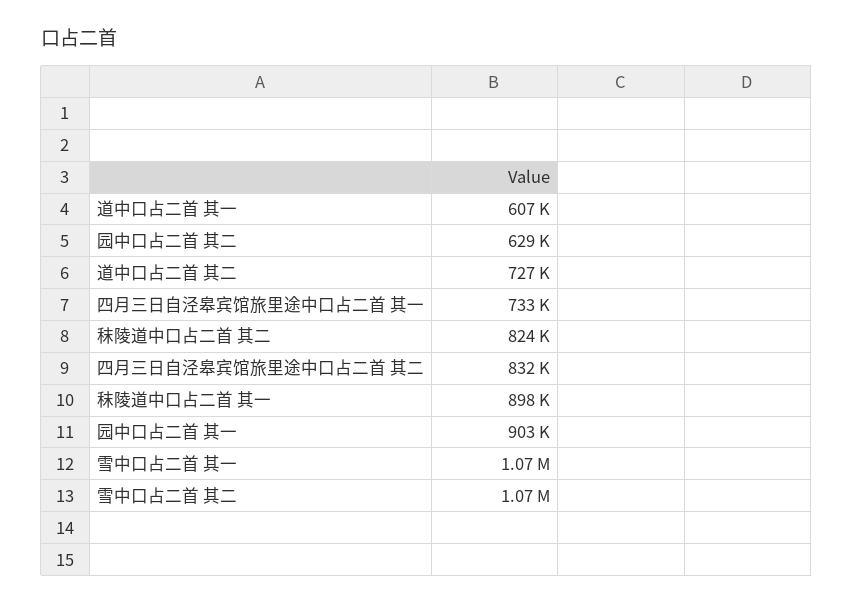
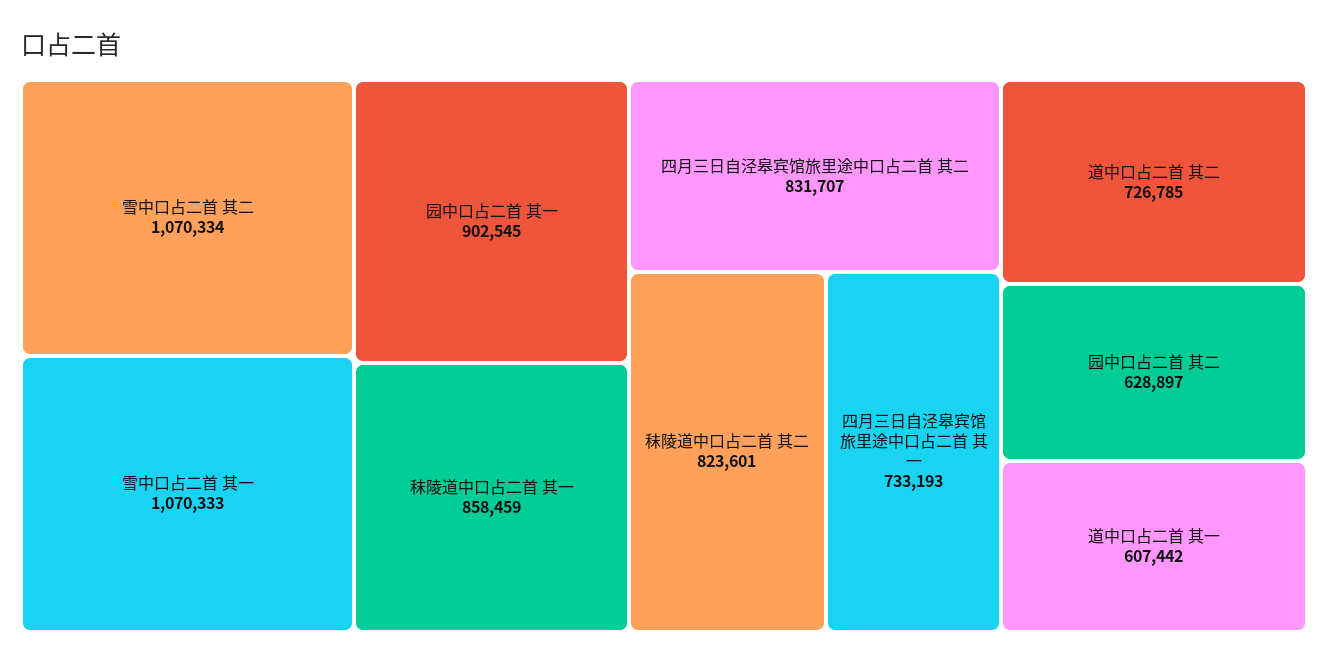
  {
    "道中口占二首 其一": 607442,
    "园中口占二首 其二": 628897,
    "道中口占二首 其二": 726785,
    "四月三日自泾皋宾馆旅里途中口占二首 其一": 733193,
    "秣陵道中口占二首 其二": 823601,
    "四月三日自泾皋宾馆旅里途中口占二首 其二": 831707,
-   "秣陵道中口占二首 其一": 898000,
+   "秣陵道中口占二首 其一": 858459,
    "园中口占二首 其一": 902545,
    "雪中口占二首 其一": 1070333,
    "雪中口占二首 其二": 1070334
  }

